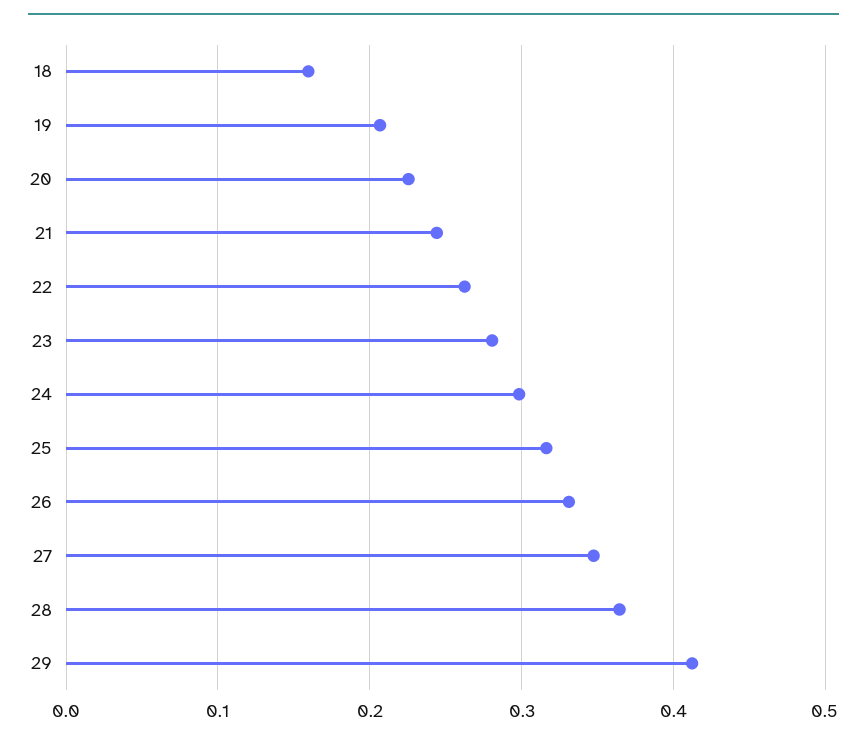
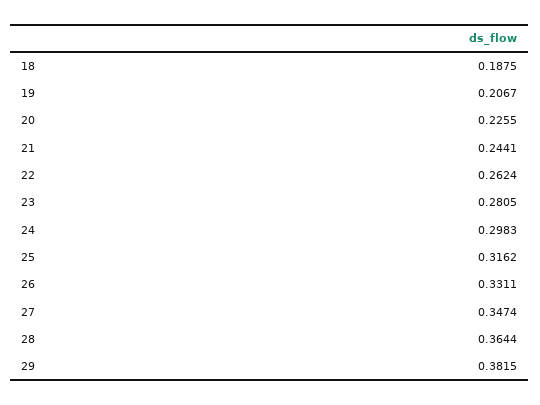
  {
-   "18": 0.16,
+   "18": 0.1875,
    "19": 0.2067,
    "20": 0.2255,
    "21": 0.2441,
    "22": 0.2624,
    "23": 0.2805,
    "24": 0.2983,
    "25": 0.3162,
    "26": 0.3311,
    "27": 0.3474,
    "28": 0.3644,
-   "29": 0.41
+   "29": 0.3815
  }

